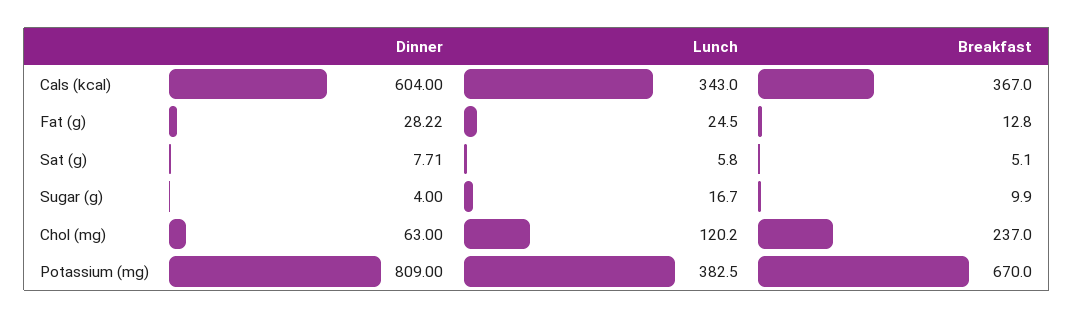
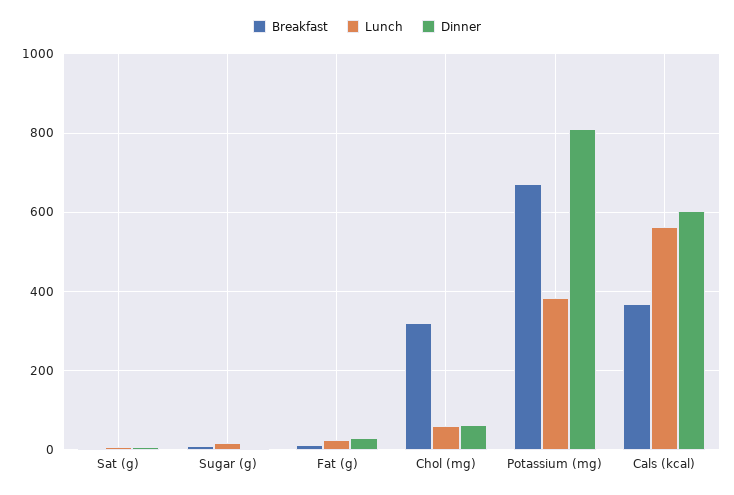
  {
    "Dinner": {
      "Cals (kcal)": 604,
      "Fat (g)": 28.22,
      "Sat (g)": 7.71,
      "Sugar (g)": 4,
      "Chol (mg)": 63,
      "Potassium (mg)": 809
    },
    "Lunch": {
-     "Cals (kcal)": 343,
+     "Cals (kcal)": 560,
      "Fat (g)": 24.5,
      "Sat (g)": 5.8,
      "Sugar (g)": 16.7,
-     "Chol (mg)": 120.2,
+     "Chol (mg)": 60,
      "Potassium (mg)": 382.5
    },
    "Breakfast": {
      "Cals (kcal)": 367,
      "Fat (g)": 12.8,
      "Sat (g)": 5.1,
      "Sugar (g)": 9.9,
-     "Chol (mg)": 237,
+     "Chol (mg)": 320,
      "Potassium (mg)": 670
    }
  }

